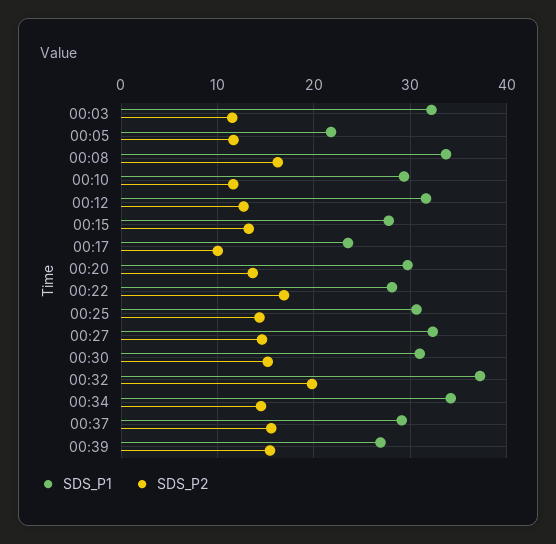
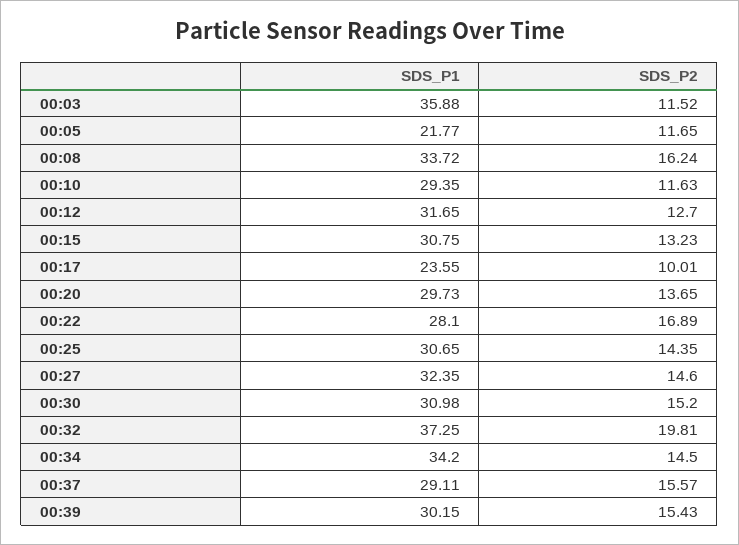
  {
    "SDS_P1": {
-     "00:03": 32,
+     "00:03": 35.88,
      "00:05": 21.77,
      "00:08": 33.72,
      "00:10": 29.35,
      "00:12": 31.65,
-     "00:15": 28,
+     "00:15": 30.75,
      "00:17": 23.55,
      "00:20": 29.73,
      "00:22": 28.1,
      "00:25": 30.65,
      "00:27": 32.35,
      "00:30": 30.98,
      "00:32": 37.25,
      "00:34": 34.2,
      "00:37": 29.11,
-     "00:39": 27
+     "00:39": 30.15
    },
    "SDS_P2": {
      "00:03": 11.52,
      "00:05": 11.65,
      "00:08": 16.24,
      "00:10": 11.63,
      "00:12": 12.7,
      "00:15": 13.23,
      "00:17": 10.01,
      "00:20": 13.65,
      "00:22": 16.89,
      "00:25": 14.35,
      "00:27": 14.6,
      "00:30": 15.2,
      "00:32": 19.81,
      "00:34": 14.5,
      "00:37": 15.57,
      "00:39": 15.43
    }
  }

